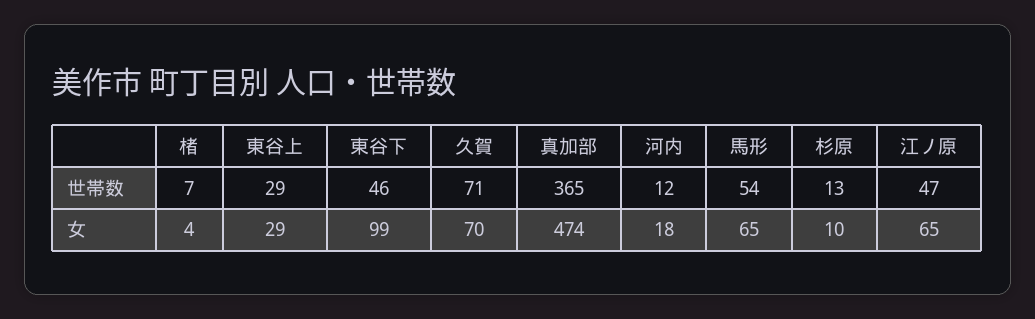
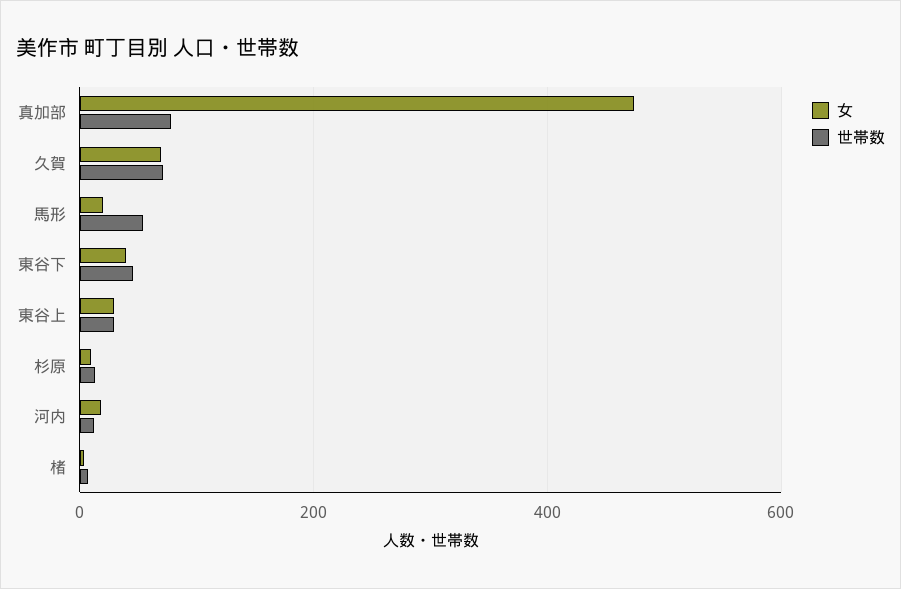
  {
    "世帯数": {
      "楮": 7,
      "東谷上": 29,
      "東谷下": 46,
      "久賀": 71,
-     "真加部": 365,
+     "真加部": 80,
      "河内": 12,
      "馬形": 54,
-     "杉原": 13,
+     "杉原": 13
-     "江ノ原": 47
    },
    "女": {
      "楮": 4,
      "東谷上": 29,
-     "東谷下": 99,
+     "東谷下": 40,
      "久賀": 70,
      "真加部": 474,
      "河内": 18,
-     "馬形": 65,
+     "馬形": 20,
-     "杉原": 10,
+     "杉原": 10
-     "江ノ原": 65
    }
  }

